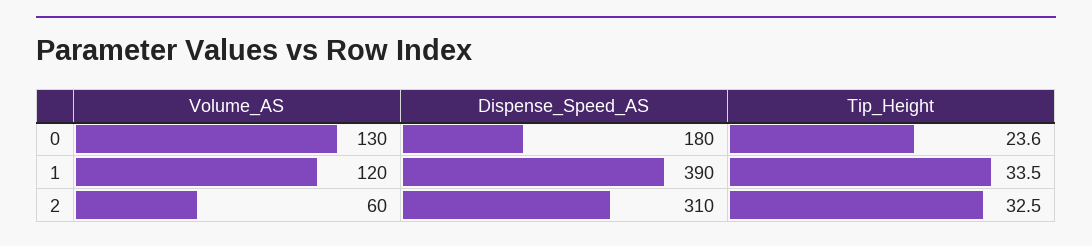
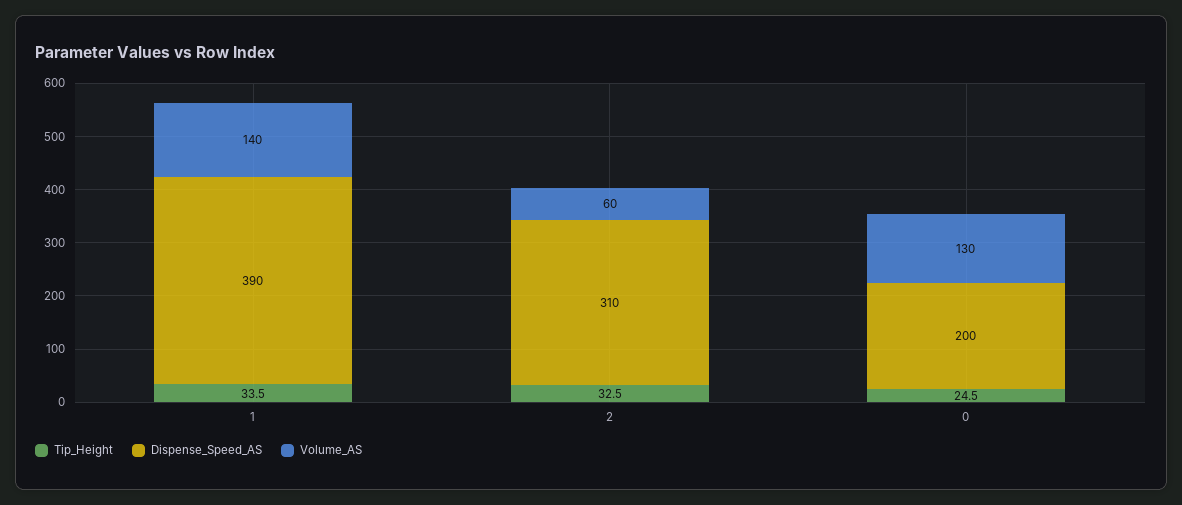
  {
    "Volume_AS": {
      "0": 130,
-     "1": 120,
+     "1": 140,
      "2": 60
    },
    "Dispense_Speed_AS": {
-     "0": 180,
+     "0": 200,
      "1": 390,
      "2": 310
    },
    "Tip_Height": {
-     "0": 23.6,
+     "0": 24.5,
      "1": 33.5,
      "2": 32.5
    }
  }

